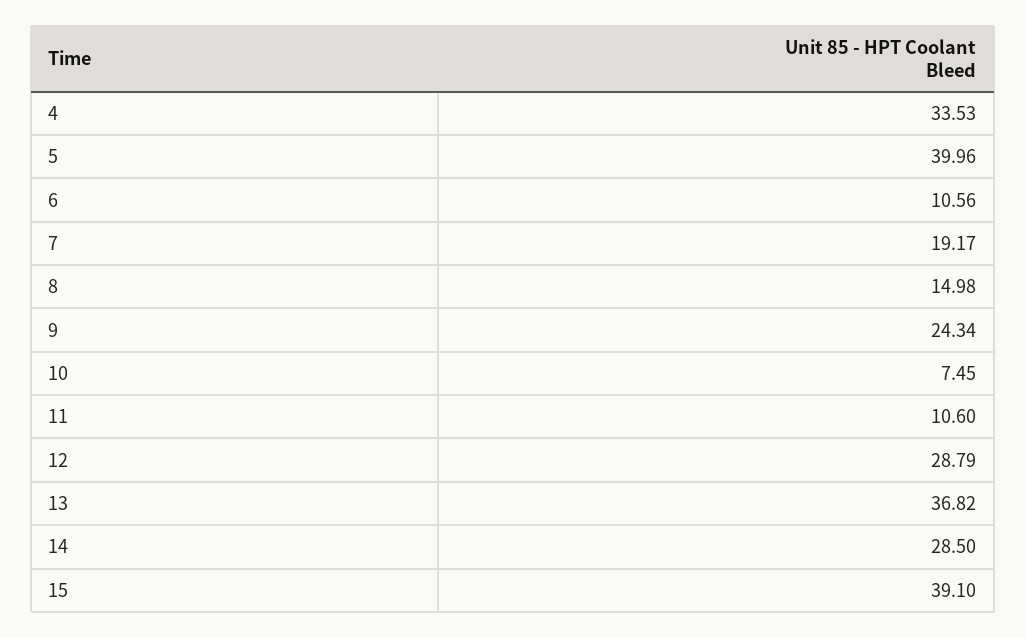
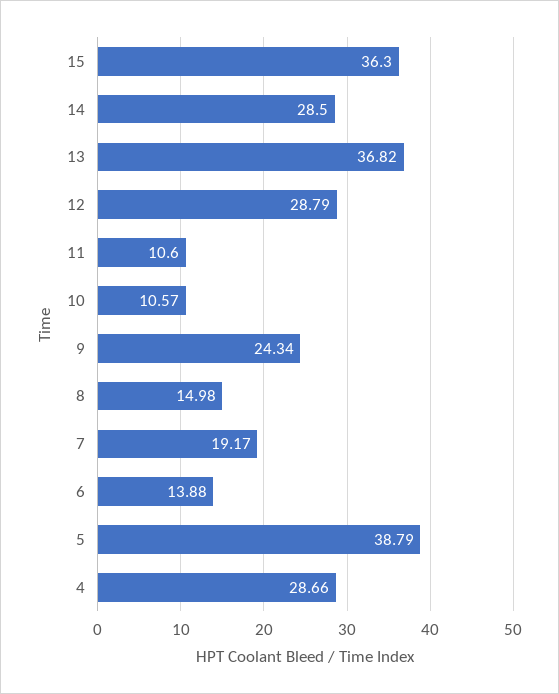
  {
-   "4": 33.53,
+   "4": 28.66,
-   "5": 39.96,
+   "5": 38.79,
-   "6": 10.56,
+   "6": 13.88,
    "7": 19.17,
    "8": 14.98,
    "9": 24.34,
-   "10": 7.45,
+   "10": 10.57,
    "11": 10.6,
    "12": 28.79,
    "13": 36.82,
    "14": 28.5,
-   "15": 39.1
+   "15": 36.3
  }

